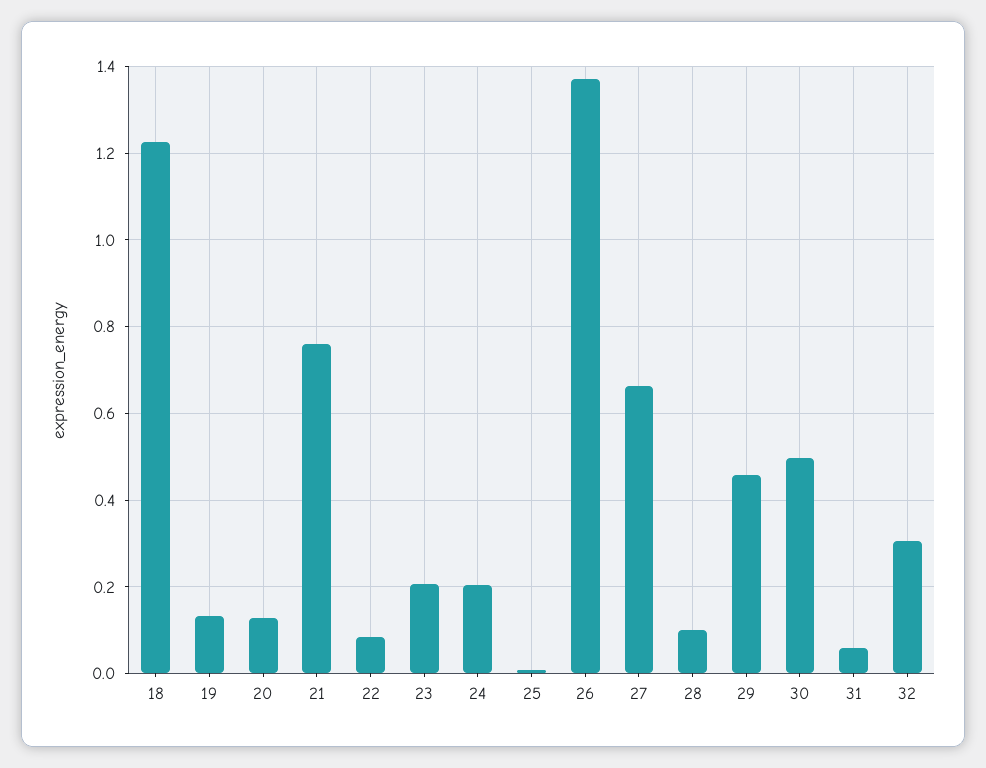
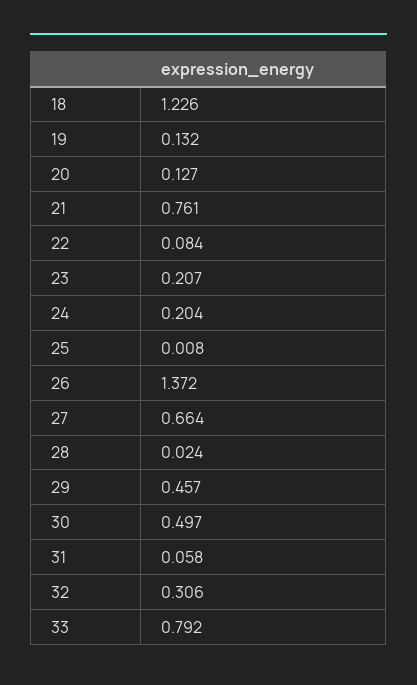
  {
    "18": 1.226,
    "19": 0.132,
    "20": 0.127,
    "21": 0.761,
    "22": 0.084,
    "23": 0.207,
    "24": 0.204,
    "25": 0.008,
    "26": 1.372,
    "27": 0.664,
-   "28": 0.1,
+   "28": 0.024,
    "29": 0.457,
    "30": 0.497,
    "31": 0.058,
-   "32": 0.306
+   "32": 0.306,
+   "33": 0.792
  }

